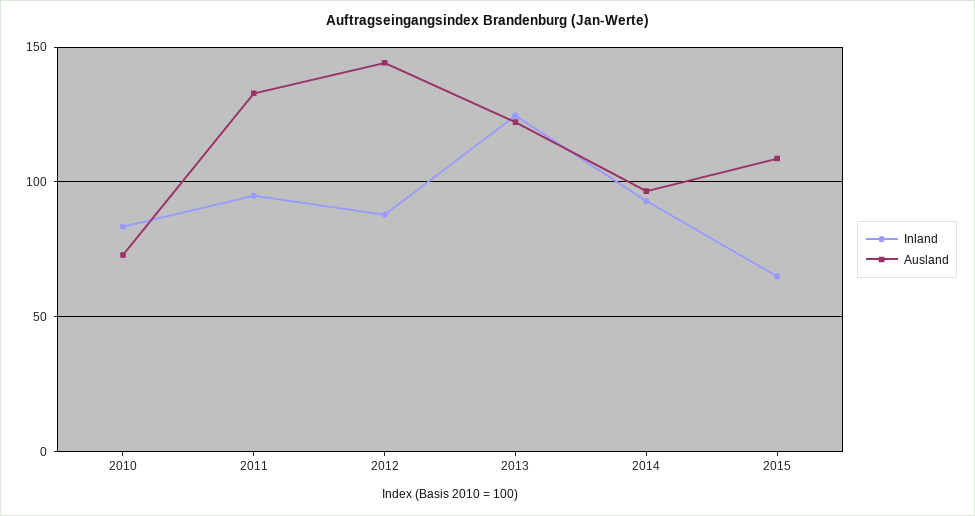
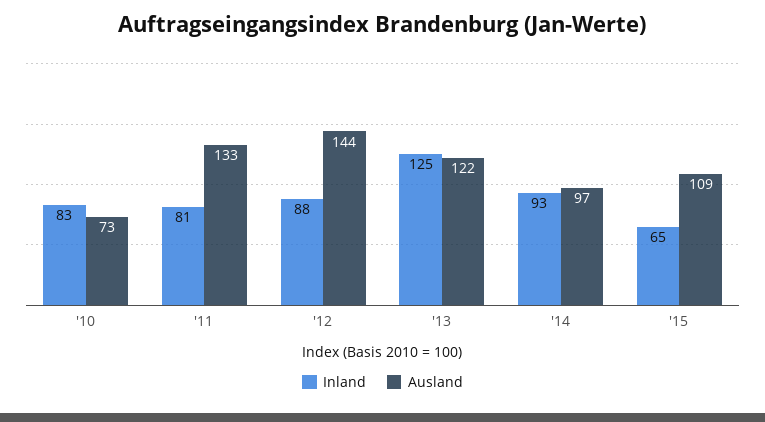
  {
    "Inland": {
      "2010": 83,
-     "2011": 95,
+     "2011": 81,
      "2012": 88,
      "2013": 125,
      "2014": 93,
      "2015": 65
    },
    "Ausland": {
      "2010": 73,
      "2011": 133,
      "2012": 144,
      "2013": 122,
      "2014": 97,
      "2015": 109
    }
  }

